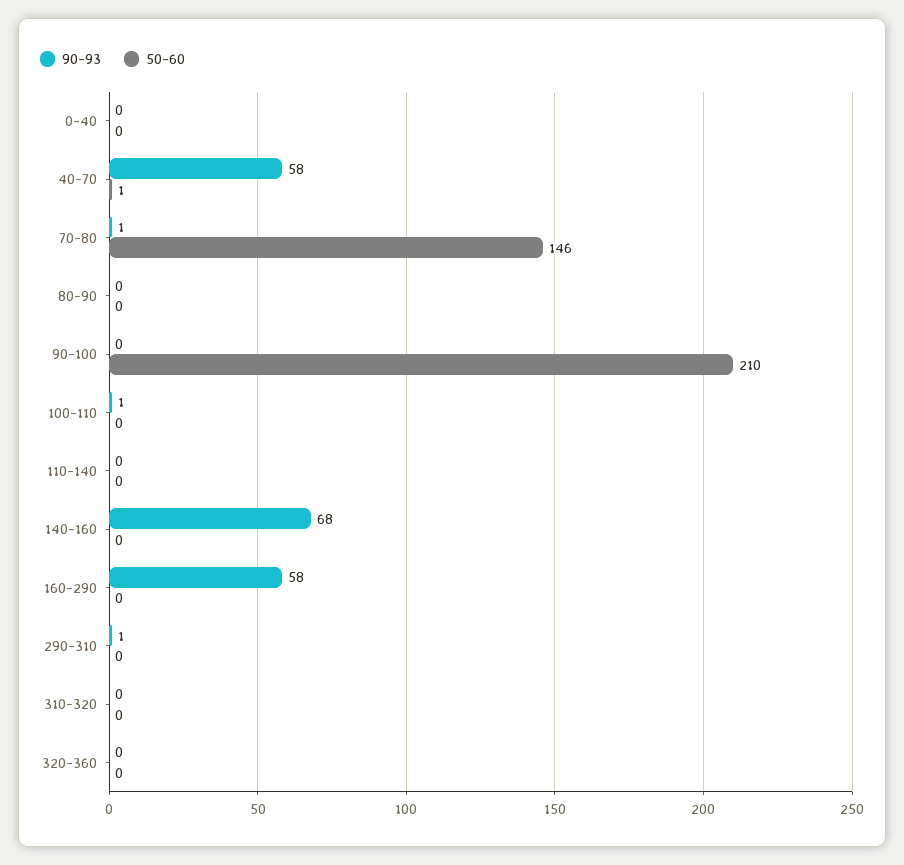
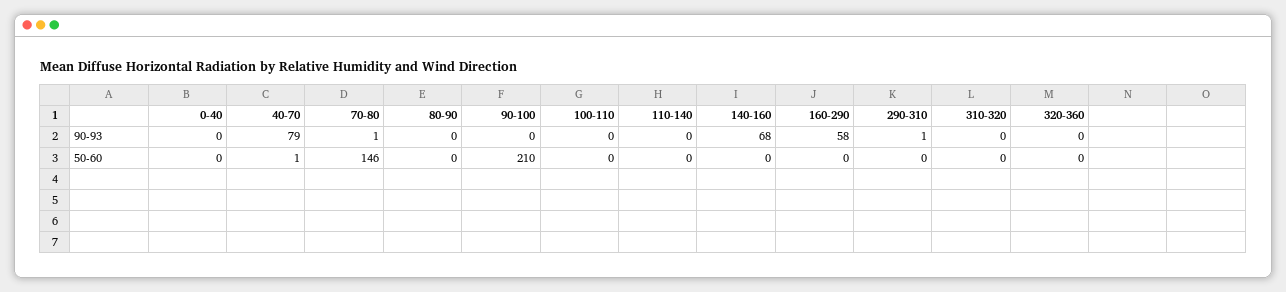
  {
    "90-93": {
      "0-40": 0,
-     "40-70": 58,
+     "40-70": 79,
      "70-80": 1,
      "80-90": 0,
      "90-100": 0,
-     "100-110": 1,
+     "100-110": 0,
      "110-140": 0,
      "140-160": 68,
      "160-290": 58,
      "290-310": 1,
      "310-320": 0,
      "320-360": 0
    },
    "50-60": {
      "0-40": 0,
      "40-70": 1,
      "70-80": 146,
      "80-90": 0,
      "90-100": 210,
      "100-110": 0,
      "110-140": 0,
      "140-160": 0,
      "160-290": 0,
      "290-310": 0,
      "310-320": 0,
      "320-360": 0
    }
  }

